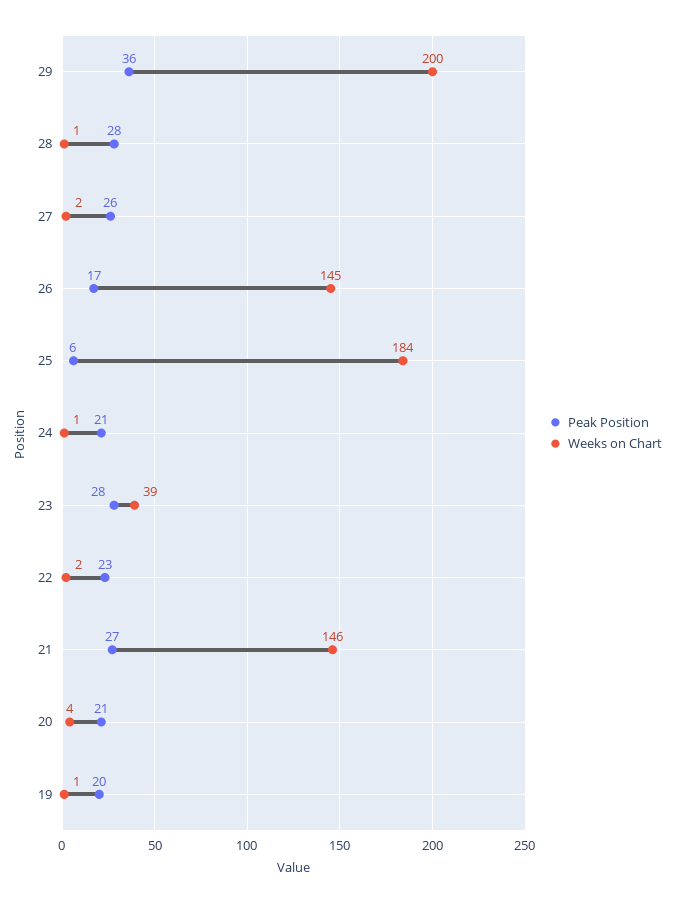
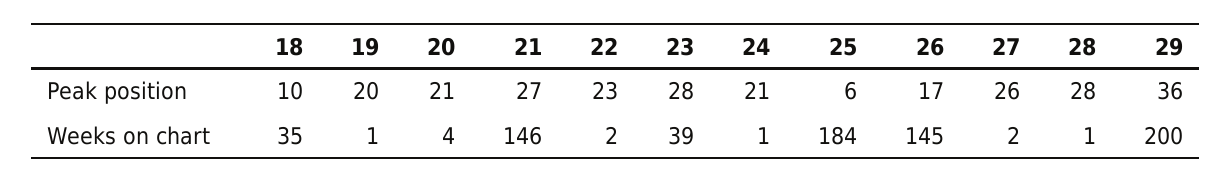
  {
    "Peak Position": {
      "29": 36,
      "28": 28,
      "27": 26,
      "26": 17,
      "25": 6,
      "24": 21,
      "23": 28,
      "22": 23,
      "21": 27,
      "20": 21,
-     "19": 20
+     "19": 20,
+     "18": 10
    },
    "Weeks on Chart": {
      "29": 200,
      "28": 1,
      "27": 2,
      "26": 145,
      "25": 184,
      "24": 1,
      "23": 39,
      "22": 2,
      "21": 146,
      "20": 4,
-     "19": 1
+     "19": 1,
+     "18": 35
    }
  }

